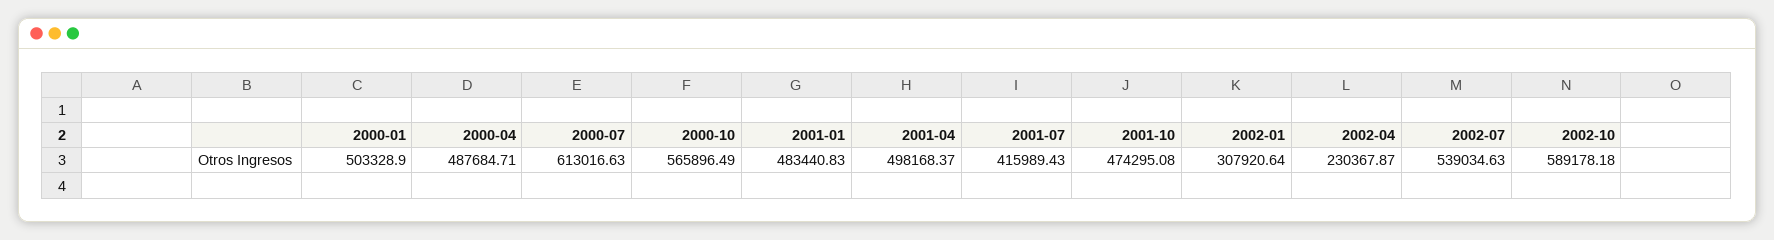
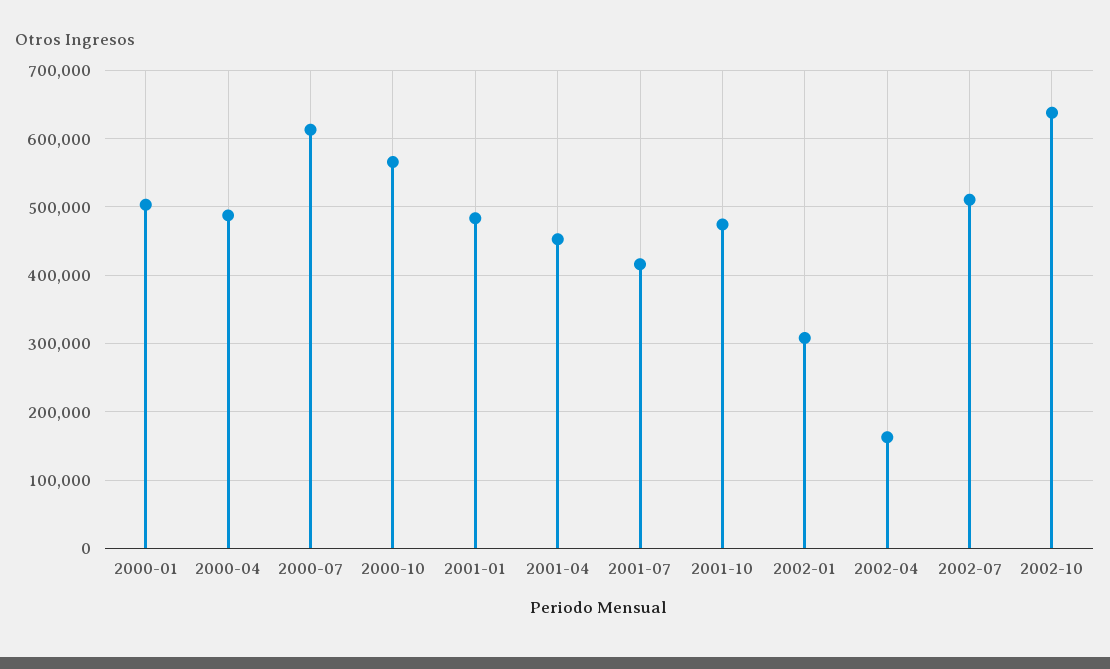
  {
    "2000-01": 503328.9,
    "2000-04": 487684.71,
    "2000-07": 613016.63,
    "2000-10": 565896.49,
    "2001-01": 483440.83,
-   "2001-04": 498168.37,
+   "2001-04": 450000,
    "2001-07": 415989.43,
    "2001-10": 474295.08,
    "2002-01": 307920.64,
-   "2002-04": 230367.87,
+   "2002-04": 160000,
-   "2002-07": 539034.63,
+   "2002-07": 510000,
-   "2002-10": 589178.18
+   "2002-10": 640000
  }

